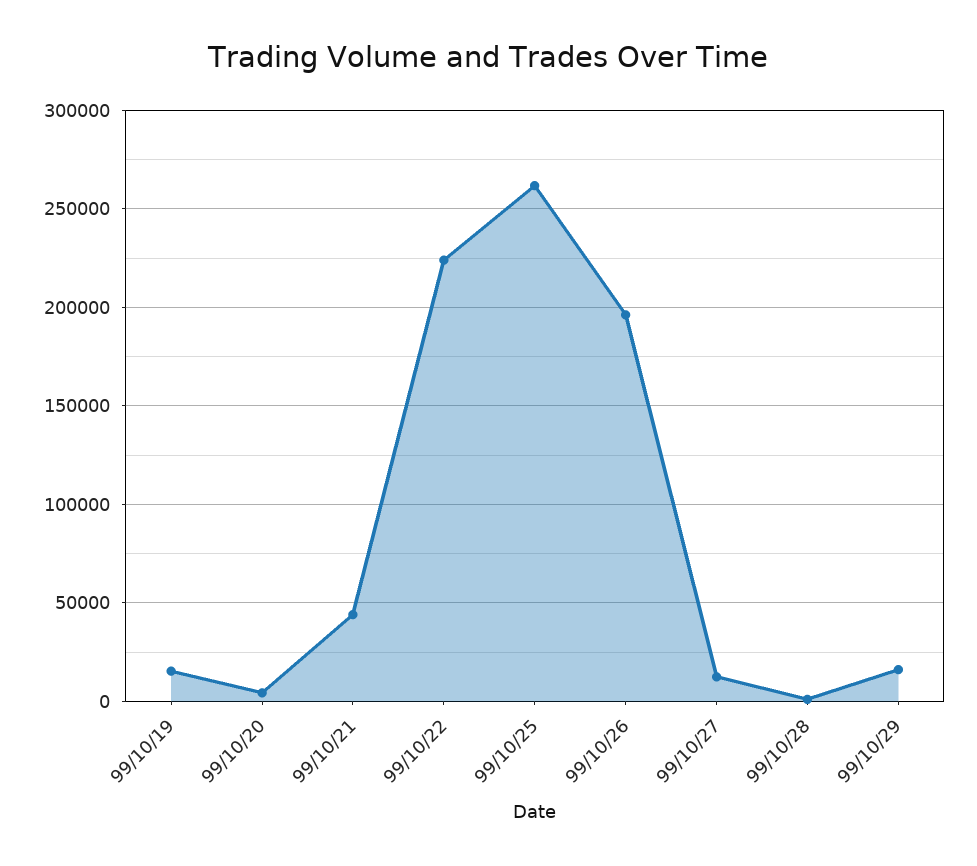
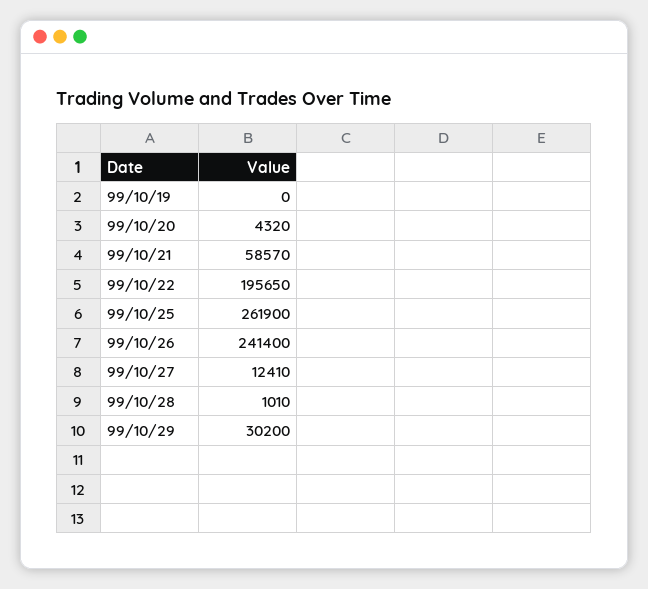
  {
-   "99/10/19": 15000,
+   "99/10/19": 0,
    "99/10/20": 4320,
-   "99/10/21": 45000,
+   "99/10/21": 58570,
-   "99/10/22": 225000,
+   "99/10/22": 195650,
    "99/10/25": 261900,
-   "99/10/26": 195000,
+   "99/10/26": 241400,
    "99/10/27": 12410,
    "99/10/28": 1010,
-   "99/10/29": 15000
+   "99/10/29": 30200
  }

